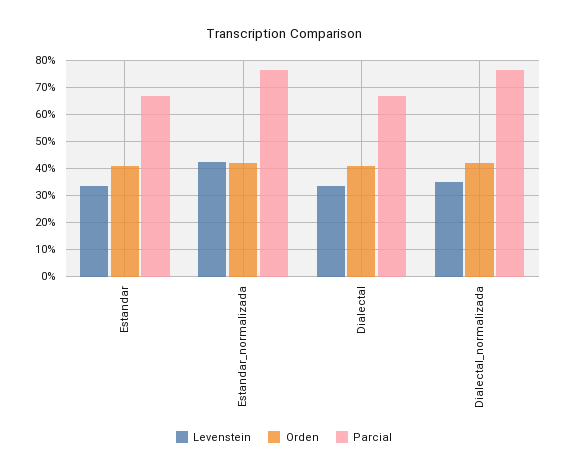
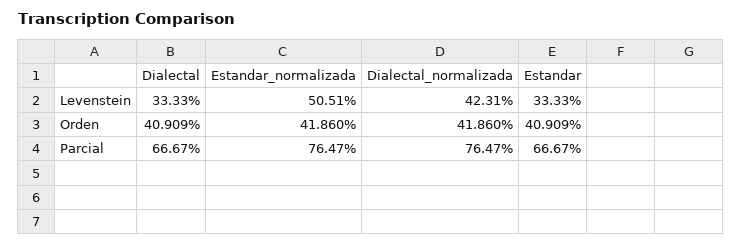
  {
    "Levenstein": {
      "Estandar": 33.33,
-     "Estandar_normalizada": 42.5,
+     "Estandar_normalizada": 50.51,
      "Dialectal": 33.33,
-     "Dialectal_normalizada": 35
+     "Dialectal_normalizada": 42.31
    },
    "Orden": {
      "Estandar": 40.909,
      "Estandar_normalizada": 41.86,
      "Dialectal": 40.909,
      "Dialectal_normalizada": 41.86
    },
    "Parcial": {
      "Estandar": 66.67,
      "Estandar_normalizada": 76.47,
      "Dialectal": 66.67,
      "Dialectal_normalizada": 76.47
    }
  }

